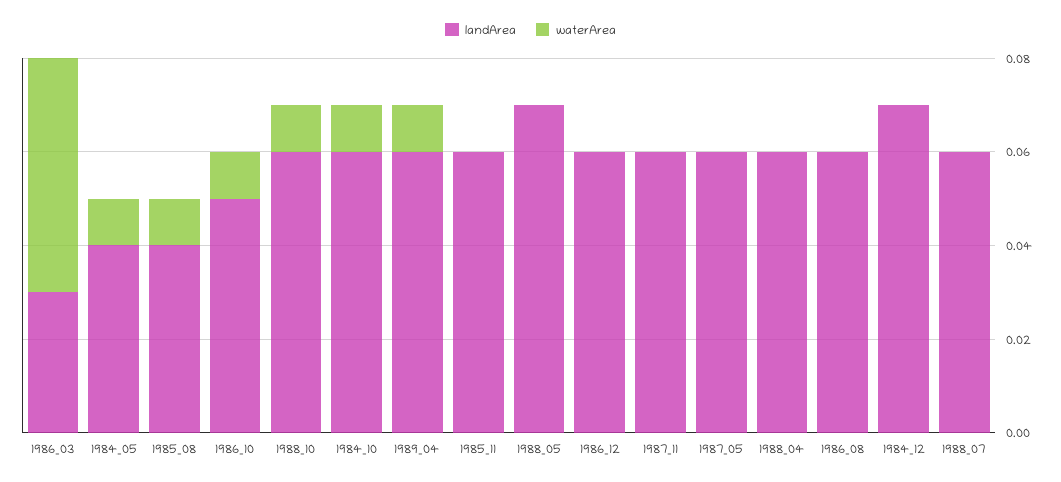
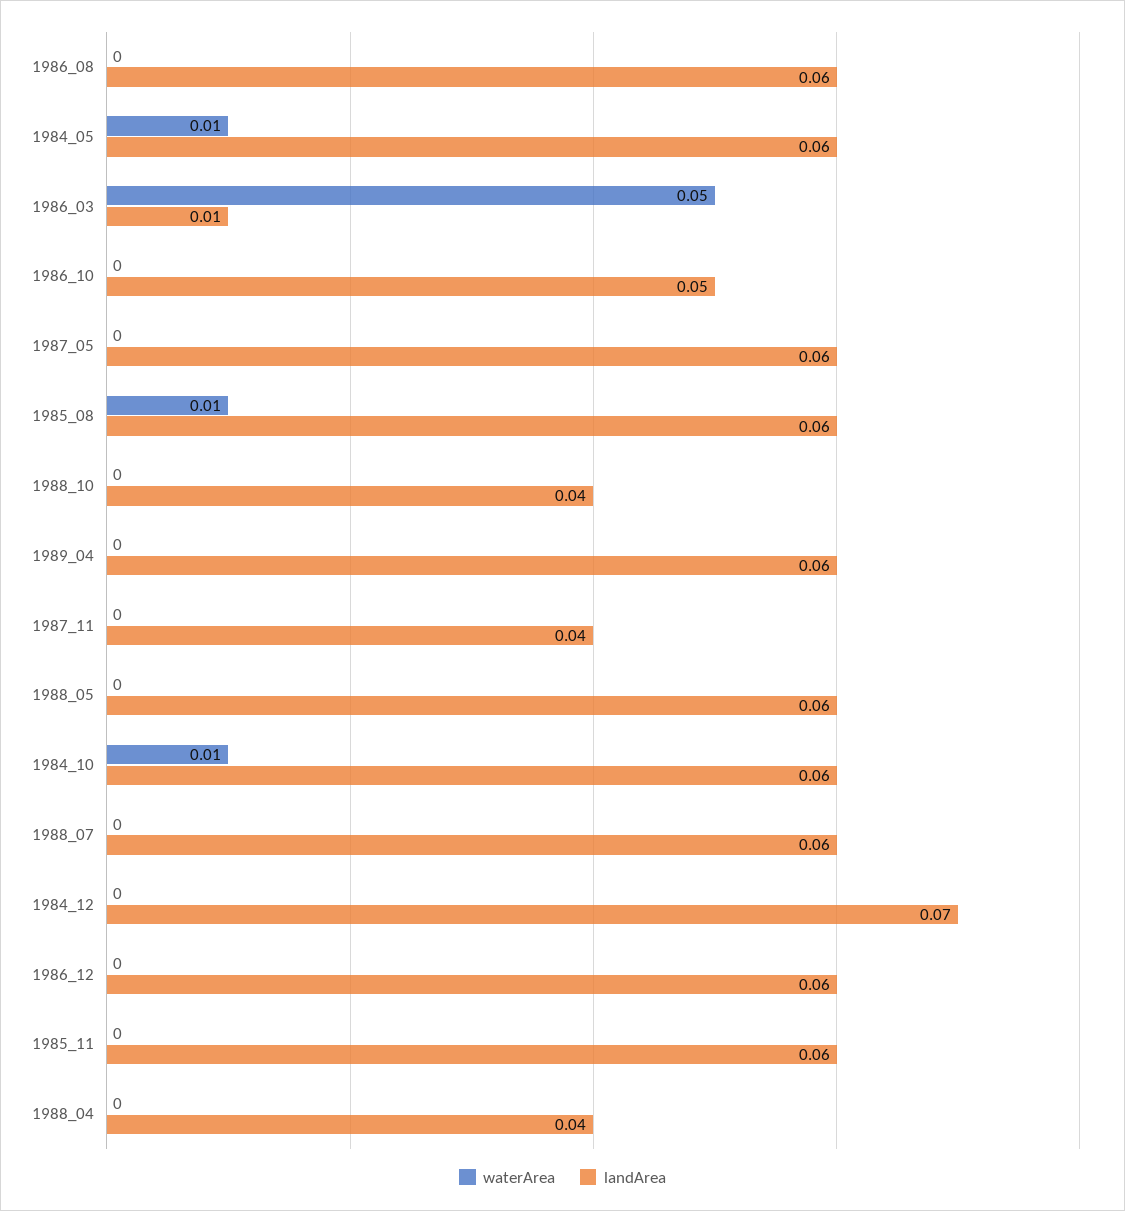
  {
    "landArea": {
-     "1986_03": 0.03,
+     "1986_03": 0.01,
-     "1984_05": 0.04,
+     "1984_05": 0.06,
-     "1985_08": 0.04,
+     "1985_08": 0.06,
      "1986_10": 0.05,
-     "1988_10": 0.06,
+     "1988_10": 0.04,
      "1984_10": 0.06,
      "1989_04": 0.06,
      "1985_11": 0.06,
-     "1988_05": 0.07,
+     "1988_05": 0.06,
      "1986_12": 0.06,
-     "1987_11": 0.06,
+     "1987_11": 0.04,
      "1987_05": 0.06,
-     "1988_04": 0.06,
+     "1988_04": 0.04,
      "1986_08": 0.06,
      "1984_12": 0.07,
      "1988_07": 0.06
    },
    "waterArea": {
      "1986_03": 0.05,
      "1984_05": 0.01,
      "1985_08": 0.01,
-     "1986_10": 0.01,
+     "1986_10": 0,
-     "1988_10": 0.01,
+     "1988_10": 0,
      "1984_10": 0.01,
-     "1989_04": 0.01,
+     "1989_04": 0,
      "1985_11": 0,
      "1988_05": 0,
      "1986_12": 0,
      "1987_11": 0,
      "1987_05": 0,
      "1988_04": 0,
      "1986_08": 0,
      "1984_12": 0,
      "1988_07": 0
    }
  }

